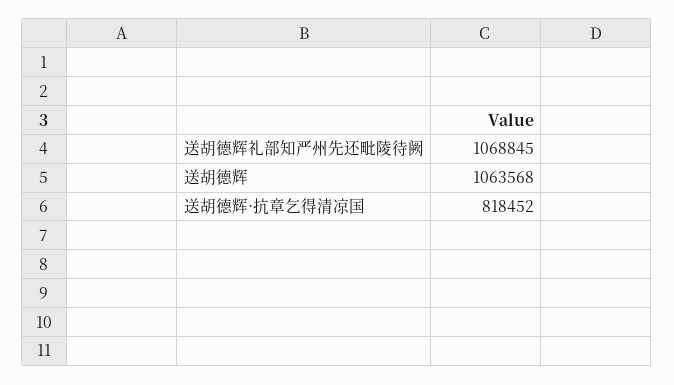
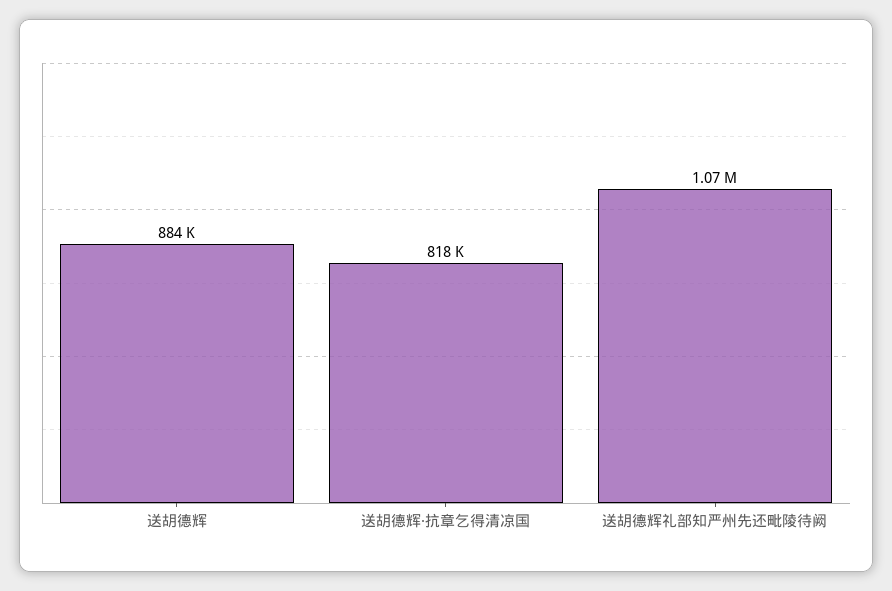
  {
    "送胡德辉礼部知严州先还毗陵待阙": 1068845,
-   "送胡德辉": 1063568,
+   "送胡德辉": 884000,
    "送胡德辉·抗章乞得清凉国": 818452
  }

